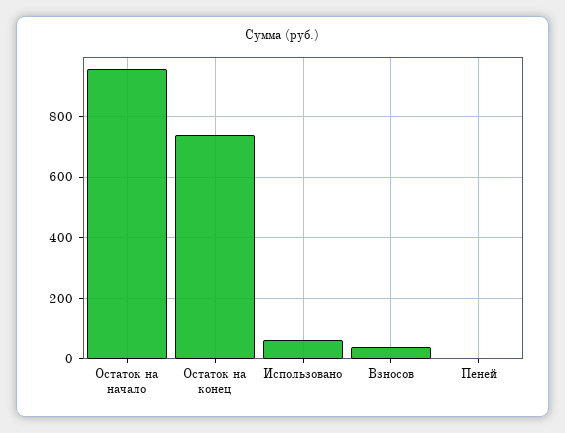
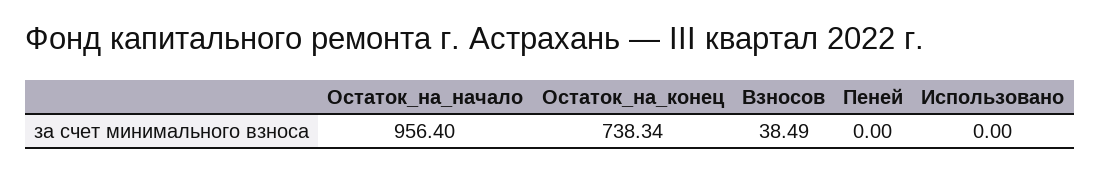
  {
    "Остаток на начало": 956.4,
    "Остаток на конец": 738.34,
-   "Использовано": 60,
+   "Использовано": 0,
    "Взносов": 38.49,
    "Пеней": 0
  }

